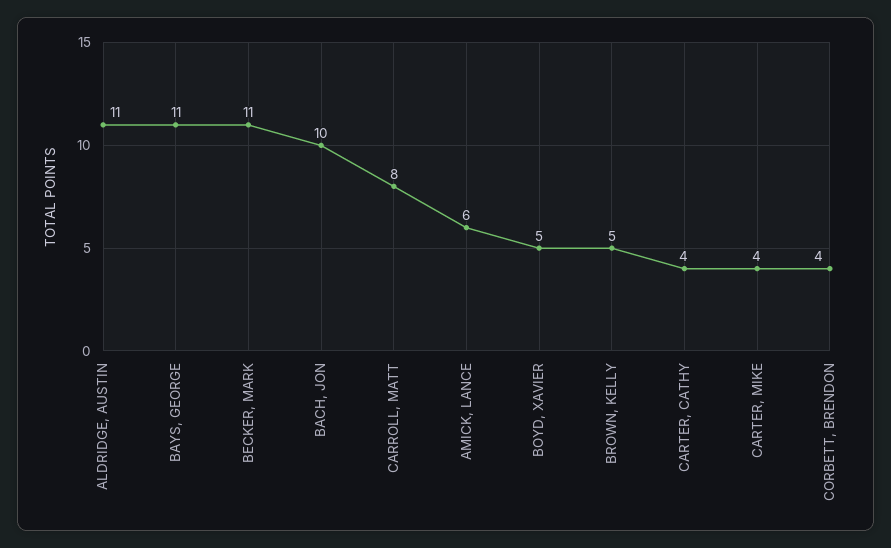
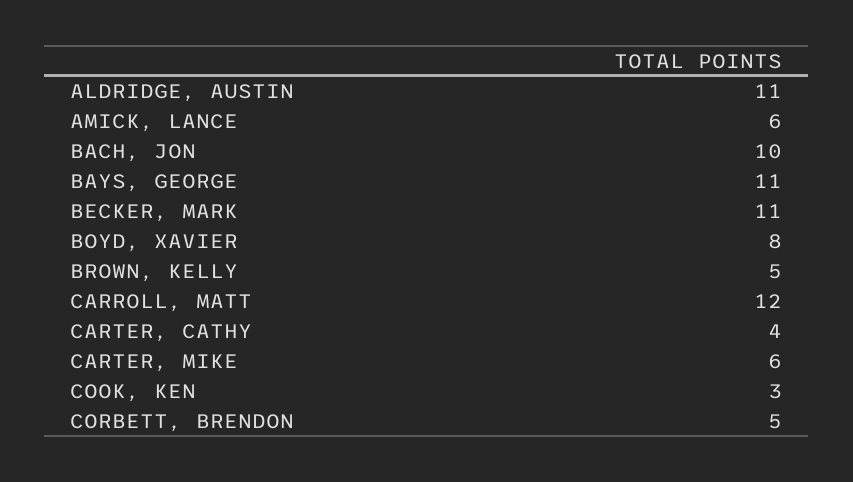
  {
    "ALDRIDGE, AUSTIN": 11,
    "BAYS, GEORGE": 11,
    "BECKER, MARK": 11,
    "BACH, JON": 10,
-   "CARROLL, MATT": 8,
+   "CARROLL, MATT": 12,
    "AMICK, LANCE": 6,
-   "BOYD, XAVIER": 5,
+   "BOYD, XAVIER": 8,
    "BROWN, KELLY": 5,
    "CARTER, CATHY": 4,
-   "CARTER, MIKE": 4,
+   "CARTER, MIKE": 6,
-   "CORBETT, BRENDON": 4
+   "CORBETT, BRENDON": 5,
+   "COOK, KEN": 3
  }

